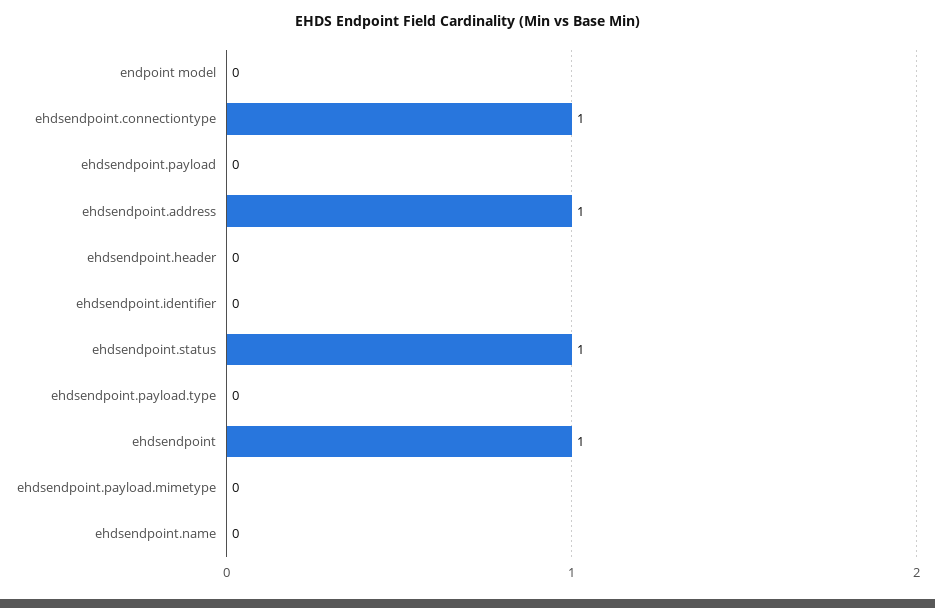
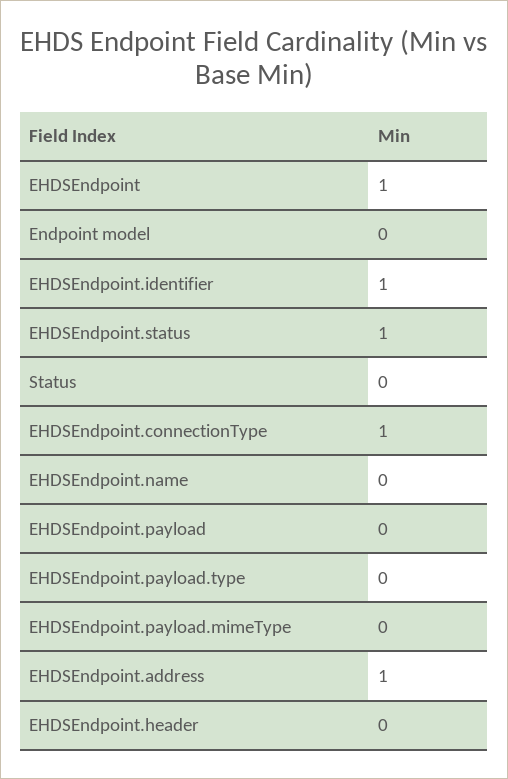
  {
    "endpoint model": 0,
    "ehdsendpoint.connectiontype": 1,
    "ehdsendpoint.payload": 0,
    "ehdsendpoint.address": 1,
    "ehdsendpoint.header": 0,
-   "ehdsendpoint.identifier": 0,
+   "ehdsendpoint.identifier": 1,
    "ehdsendpoint.status": 1,
    "ehdsendpoint.payload.type": 0,
    "ehdsendpoint": 1,
    "ehdsendpoint.payload.mimetype": 0,
-   "ehdsendpoint.name": 0
+   "ehdsendpoint.name": 0,
+   "Status": 0
  }

